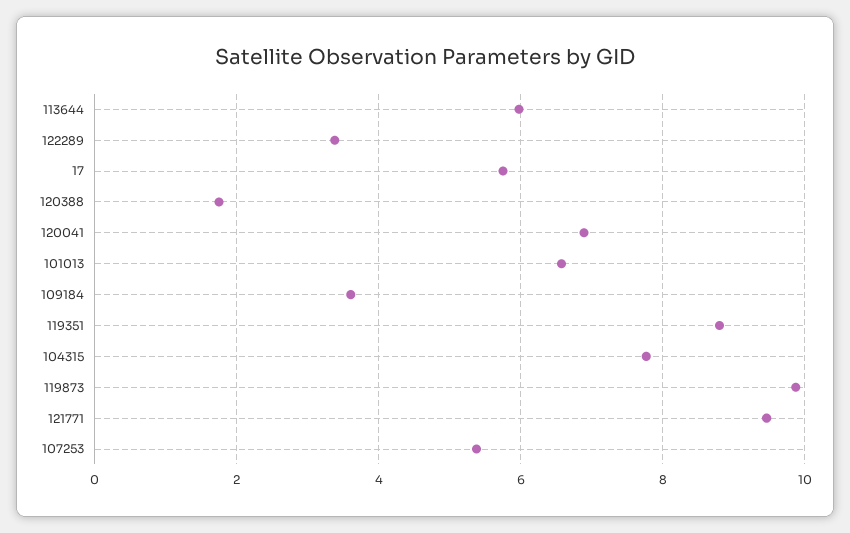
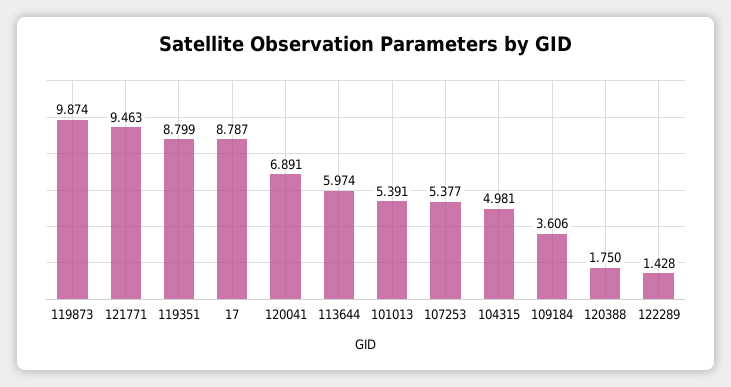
  {
    "113644": 5.974,
-   "122289": 3.4,
+   "122289": 1.428,
-   "17": 5.8,
+   "17": 8.787,
    "120388": 1.75,
    "120041": 6.891,
-   "101013": 6.6,
+   "101013": 5.391,
    "109184": 3.606,
    "119351": 8.799,
-   "104315": 7.8,
+   "104315": 4.981,
    "119873": 9.874,
    "121771": 9.463,
    "107253": 5.377
  }

